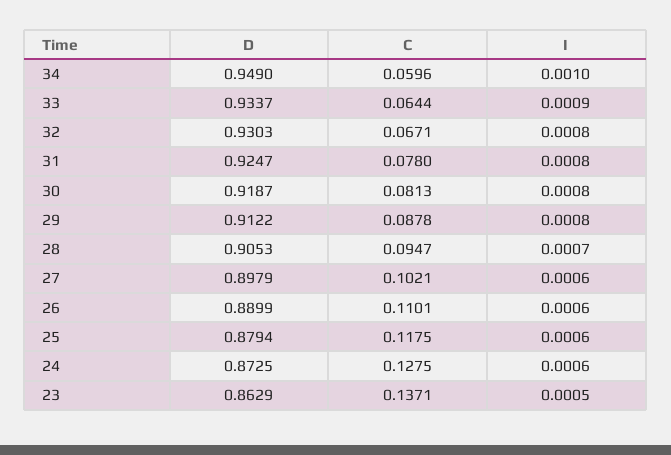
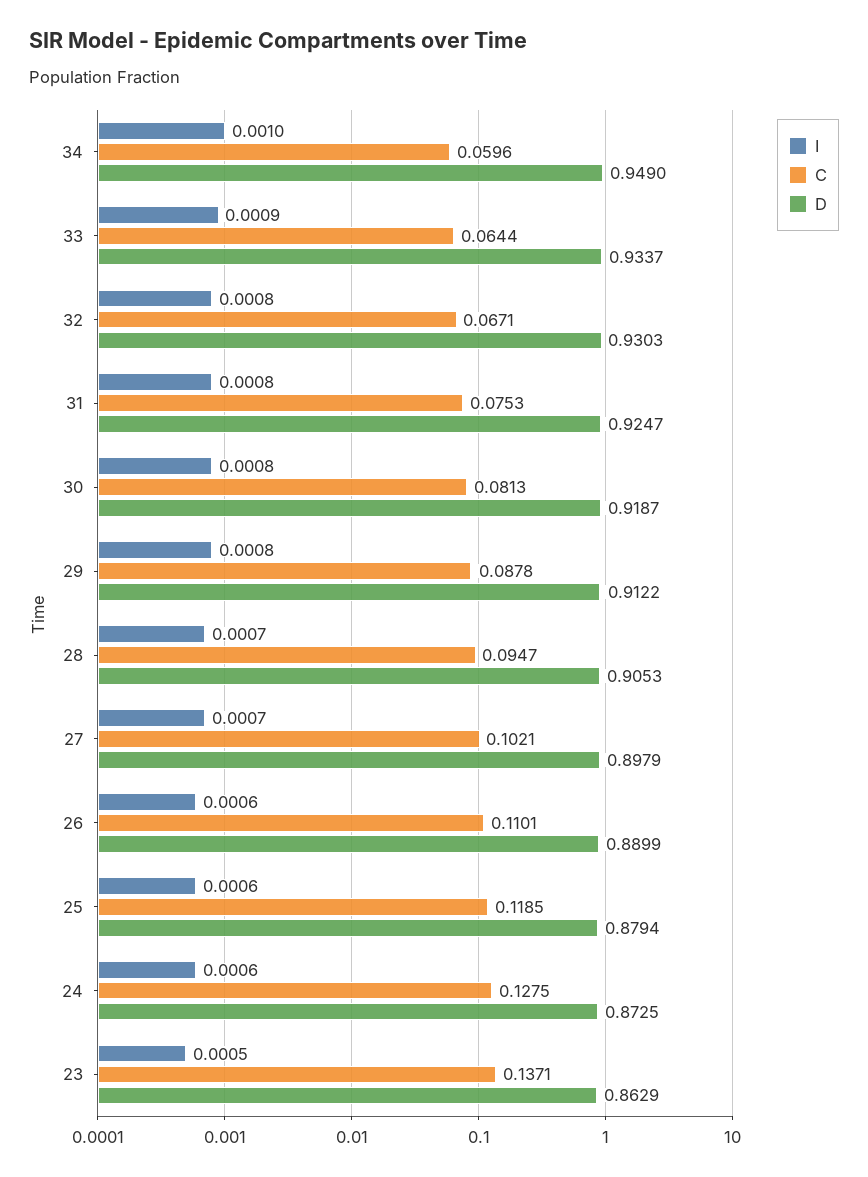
  {
    "D": {
      "34": 0.949,
      "33": 0.9337,
      "32": 0.9303,
      "31": 0.9247,
      "30": 0.9187,
      "29": 0.9122,
      "28": 0.9053,
      "27": 0.8979,
      "26": 0.8899,
      "25": 0.8794,
      "24": 0.8725,
      "23": 0.8629
    },
    "C": {
      "34": 0.0596,
      "33": 0.0644,
      "32": 0.0671,
-     "31": 0.078,
+     "31": 0.0753,
      "30": 0.0813,
      "29": 0.0878,
      "28": 0.0947,
      "27": 0.1021,
      "26": 0.1101,
-     "25": 0.1175,
+     "25": 0.1185,
      "24": 0.1275,
      "23": 0.1371
    },
    "I": {
      "34": 0.001,
      "33": 0.0009,
      "32": 0.0008,
      "31": 0.0008,
      "30": 0.0008,
      "29": 0.0008,
      "28": 0.0007,
-     "27": 0.0006,
+     "27": 0.0007,
      "26": 0.0006,
      "25": 0.0006,
      "24": 0.0006,
      "23": 0.0005
    }
  }

